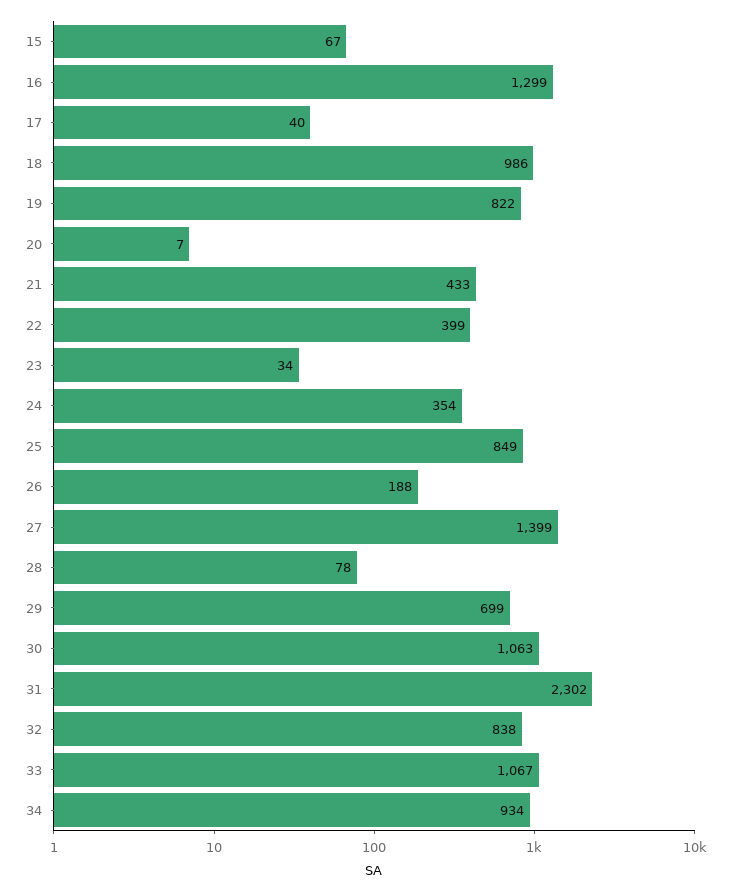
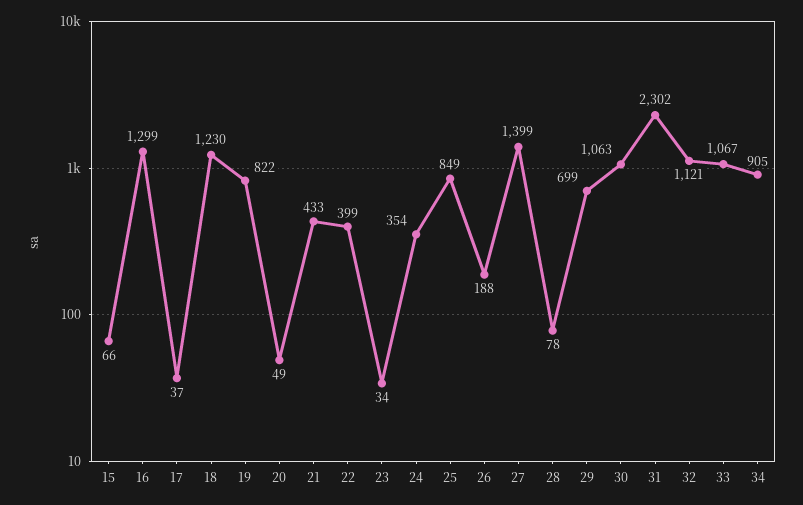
  {
-   "15": 67,
+   "15": 66,
    "16": 1299,
-   "17": 40,
+   "17": 37,
-   "18": 986,
+   "18": 1230,
    "19": 822,
-   "20": 7,
+   "20": 49,
    "21": 433,
    "22": 399,
    "23": 34,
    "24": 354,
    "25": 849,
    "26": 188,
    "27": 1399,
    "28": 78,
    "29": 699,
    "30": 1063,
    "31": 2302,
-   "32": 838,
+   "32": 1121,
    "33": 1067,
-   "34": 934
+   "34": 905
  }

